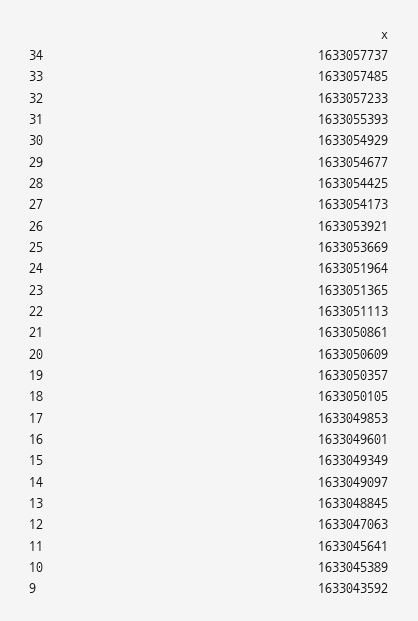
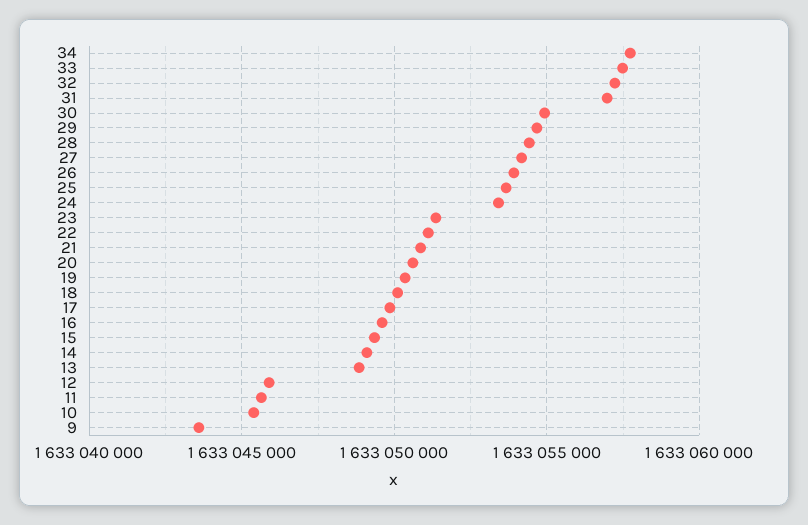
  {
    "34": 1633057737,
    "33": 1633057485,
    "32": 1633057233,
-   "31": 1633055393,
+   "31": 1633057000,
    "30": 1633054929,
    "29": 1633054677,
    "28": 1633054425,
    "27": 1633054173,
    "26": 1633053921,
    "25": 1633053669,
-   "24": 1633051964,
+   "24": 1633053500,
    "23": 1633051365,
    "22": 1633051113,
    "21": 1633050861,
    "20": 1633050609,
    "19": 1633050357,
    "18": 1633050105,
    "17": 1633049853,
    "16": 1633049601,
    "15": 1633049349,
    "14": 1633049097,
    "13": 1633048845,
-   "12": 1633047063,
+   "12": 1633046000,
    "11": 1633045641,
    "10": 1633045389,
    "9": 1633043592
  }

